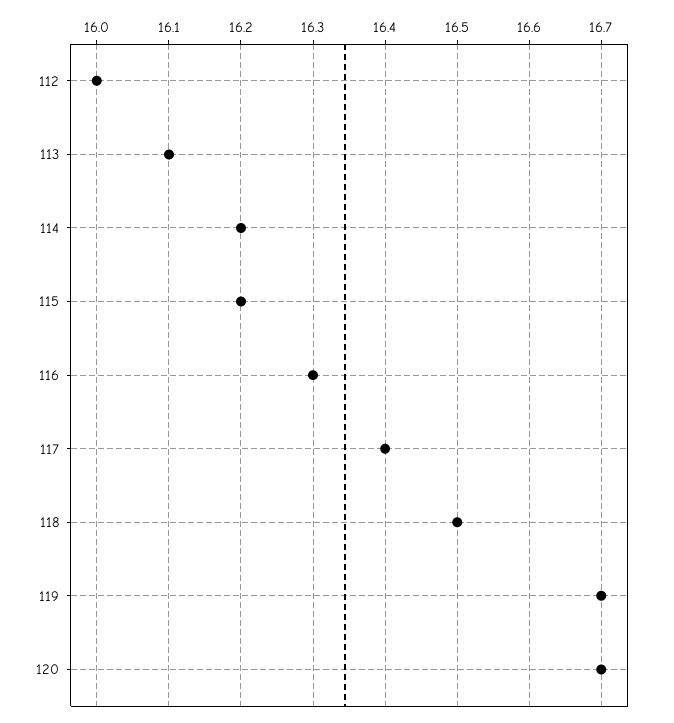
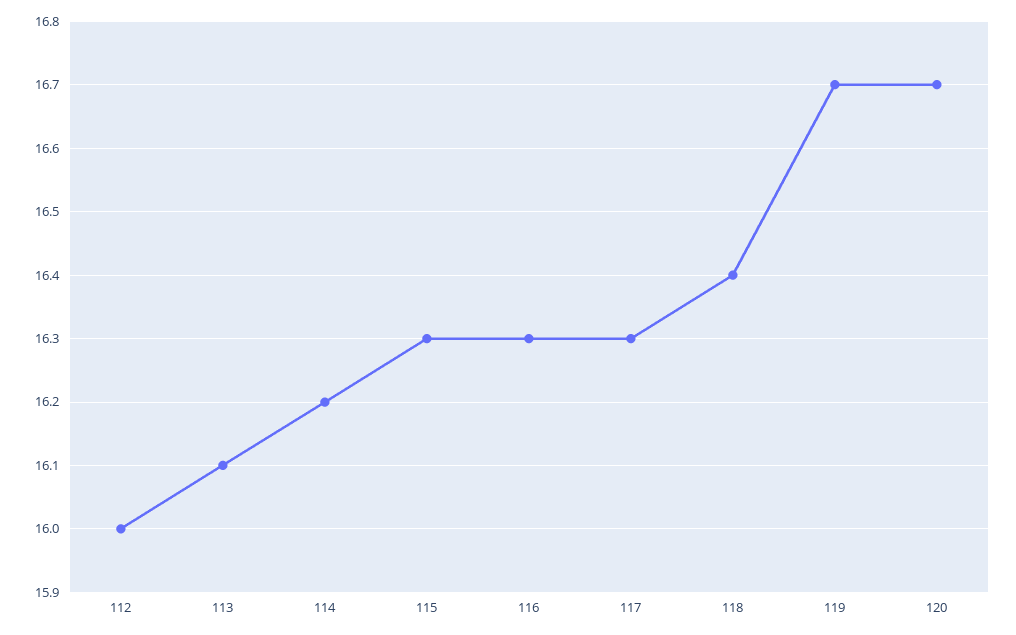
  {
    "112": 16,
    "113": 16.1,
    "114": 16.2,
-   "115": 16.2,
+   "115": 16.3,
    "116": 16.3,
-   "117": 16.4,
+   "117": 16.3,
-   "118": 16.5,
+   "118": 16.4,
    "119": 16.7,
    "120": 16.7
  }

